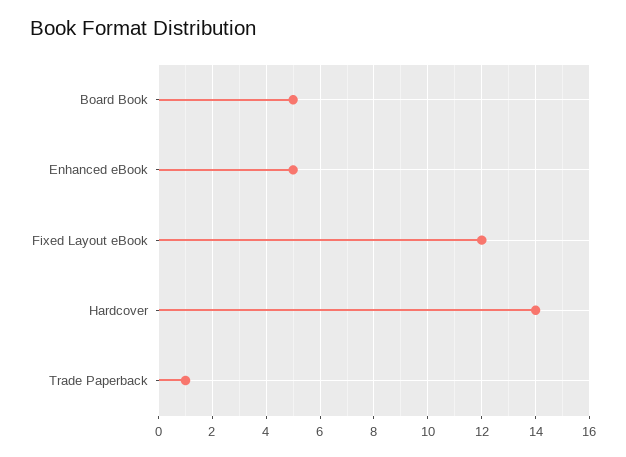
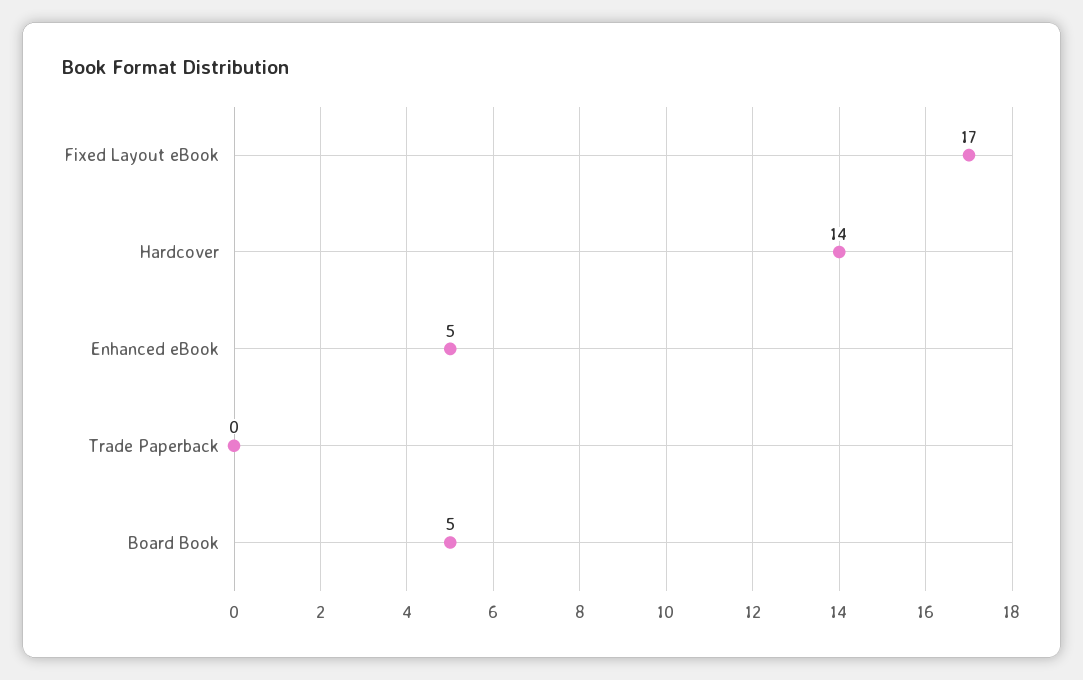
  {
    "Board Book": 5,
    "Enhanced eBook": 5,
-   "Fixed Layout eBook": 12,
+   "Fixed Layout eBook": 17,
    "Hardcover": 14,
-   "Trade Paperback": 1
+   "Trade Paperback": 0
  }

